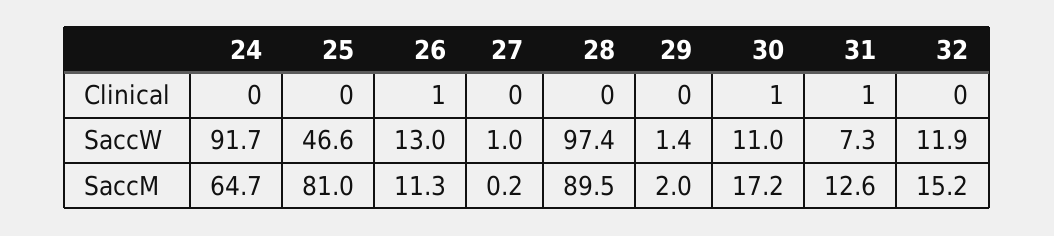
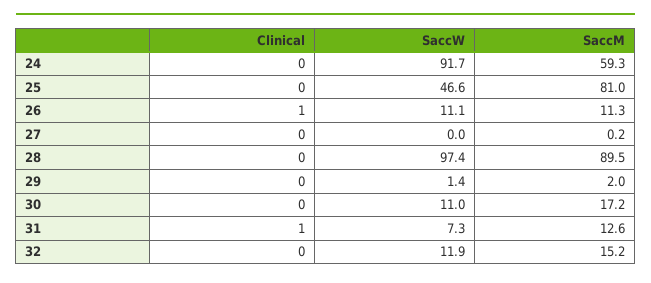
  {
    "24": {
      "Clinical": 0,
      "SaccW": 91.7,
-     "SaccM": 64.7
+     "SaccM": 59.3
    },
    "25": {
      "Clinical": 0,
      "SaccW": 46.6,
      "SaccM": 81
    },
    "26": {
      "Clinical": 1,
-     "SaccW": 13,
+     "SaccW": 11.1,
      "SaccM": 11.3
    },
    "27": {
      "Clinical": 0,
-     "SaccW": 1,
+     "SaccW": 0,
      "SaccM": 0.2
    },
    "28": {
      "Clinical": 0,
      "SaccW": 97.4,
      "SaccM": 89.5
    },
    "29": {
      "Clinical": 0,
      "SaccW": 1.4,
      "SaccM": 2
    },
    "30": {
-     "Clinical": 1,
+     "Clinical": 0,
      "SaccW": 11,
      "SaccM": 17.2
    },
    "31": {
      "Clinical": 1,
      "SaccW": 7.3,
      "SaccM": 12.6
    },
    "32": {
      "Clinical": 0,
      "SaccW": 11.9,
      "SaccM": 15.2
    }
  }

